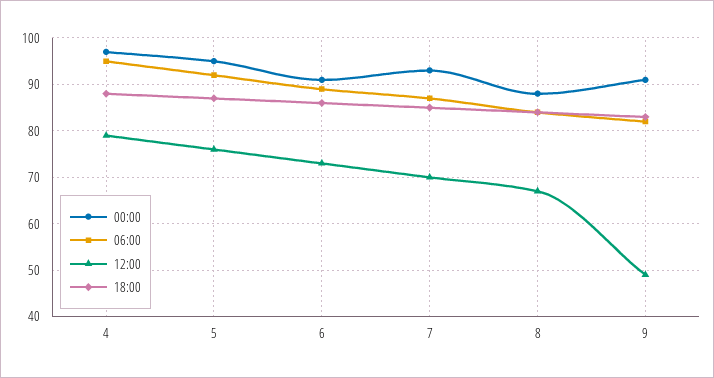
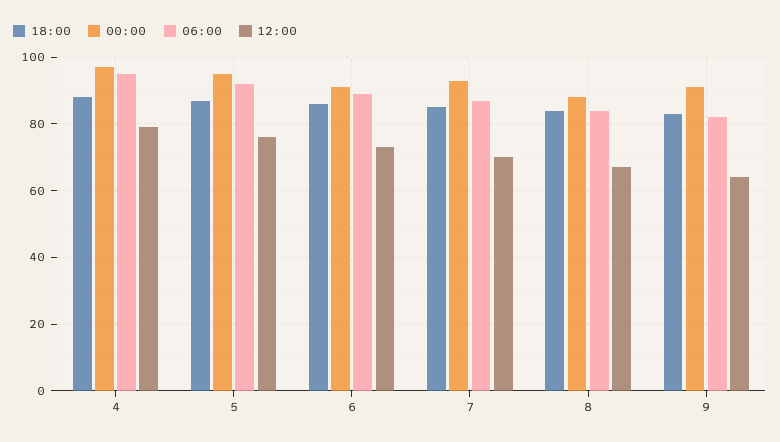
  {
    "00:00": {
      "4": 95,
      "5": 95,
      "6": 90,
      "7": 95,
      "8": 90,
      "9": 90
    },
    "06:00": {
      "4": 95,
      "5": 90,
      "6": 90,
      "7": 85,
      "8": 85,
      "9": 80
    },
    "12:00": {
      "4": 80,
      "5": 75,
      "6": 75,
      "7": 70,
      "8": 65,
-     "9": 50
+     "9": 65
    },
    "18:00": {
      "4": 90,
      "5": 85,
      "6": 85,
      "7": 85,
      "8": 85,
      "9": 85
    }
  }

